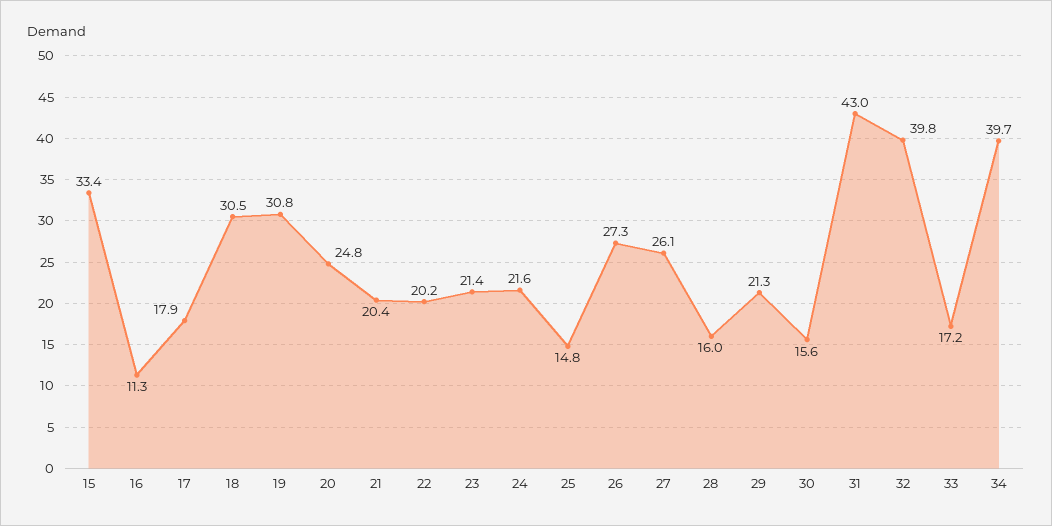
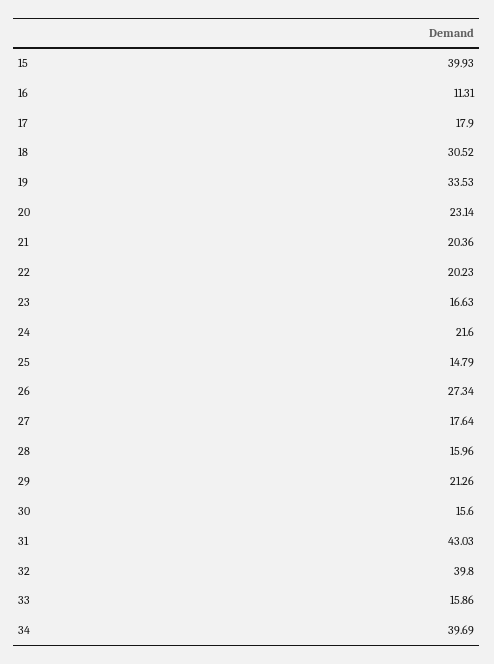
  {
-   "15": 33.4,
+   "15": 39.93,
    "16": 11.31,
    "17": 17.9,
    "18": 30.52,
-   "19": 30.8,
+   "19": 33.53,
-   "20": 24.8,
+   "20": 23.14,
    "21": 20.36,
    "22": 20.23,
-   "23": 21.4,
+   "23": 16.63,
    "24": 21.6,
    "25": 14.79,
    "26": 27.34,
-   "27": 26.1,
+   "27": 17.64,
    "28": 15.96,
    "29": 21.26,
    "30": 15.6,
    "31": 43.03,
    "32": 39.8,
-   "33": 17.2,
+   "33": 15.86,
    "34": 39.69
  }

